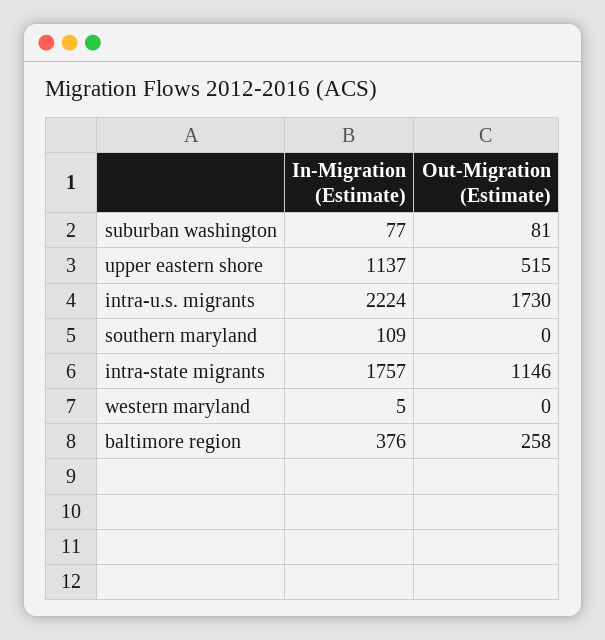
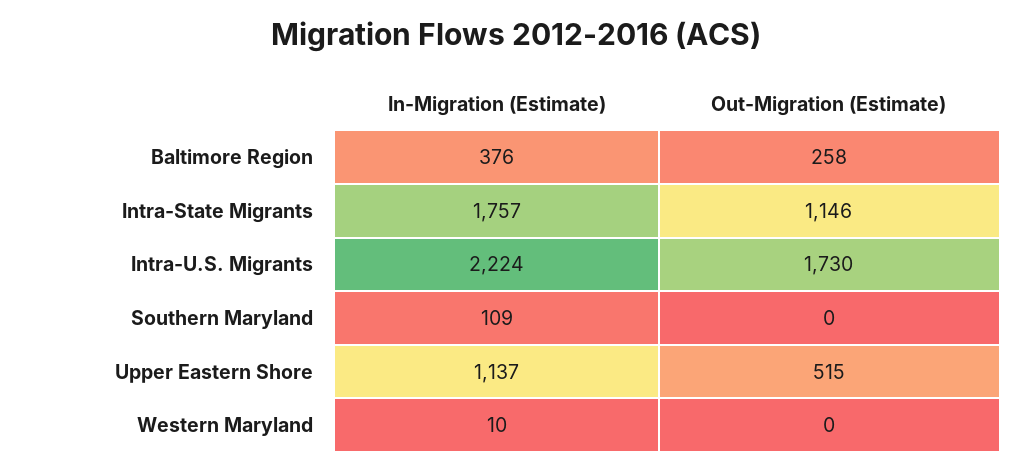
  {
    "In-Migration (Estimate)": {
-     "suburban washington": 77,
      "upper eastern shore": 1137,
      "intra-u.s. migrants": 2224,
      "southern maryland": 109,
      "intra-state migrants": 1757,
-     "western maryland": 5,
+     "western maryland": 10,
      "baltimore region": 376
    },
    "Out-Migration (Estimate)": {
-     "suburban washington": 81,
      "upper eastern shore": 515,
      "intra-u.s. migrants": 1730,
      "southern maryland": 0,
      "intra-state migrants": 1146,
      "western maryland": 0,
      "baltimore region": 258
    }
  }

